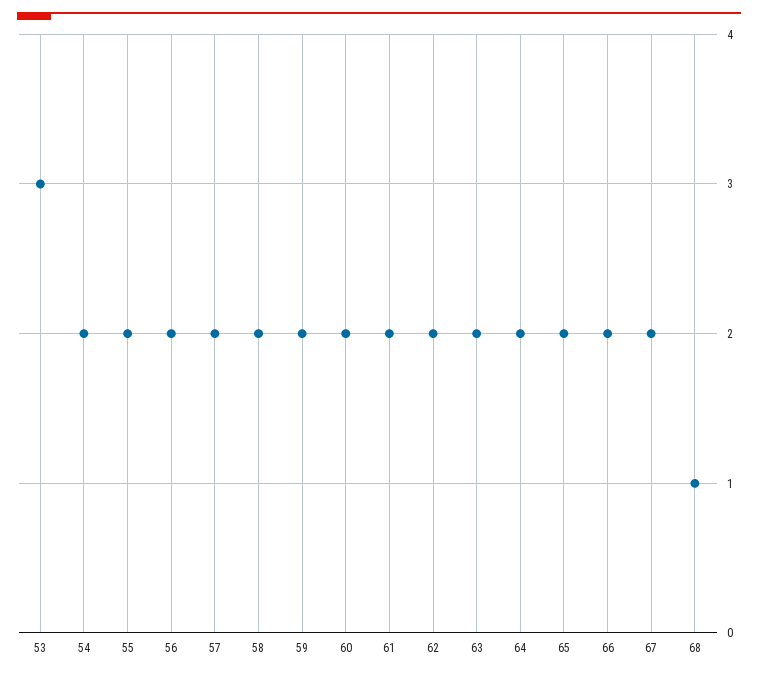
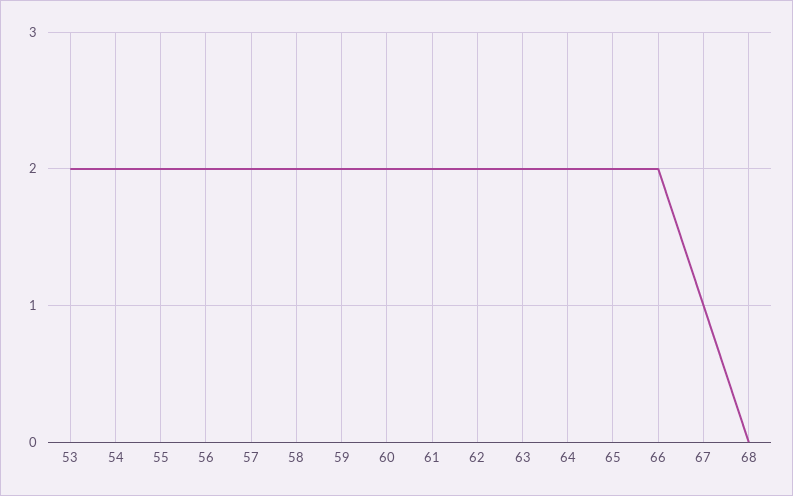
  {
-   "53": 3,
+   "53": 2,
    "54": 2,
    "55": 2,
    "56": 2,
    "57": 2,
    "58": 2,
    "59": 2,
    "60": 2,
    "61": 2,
    "62": 2,
    "63": 2,
    "64": 2,
    "65": 2,
    "66": 2,
-   "67": 2,
+   "67": 1,
-   "68": 1
+   "68": 0
  }

